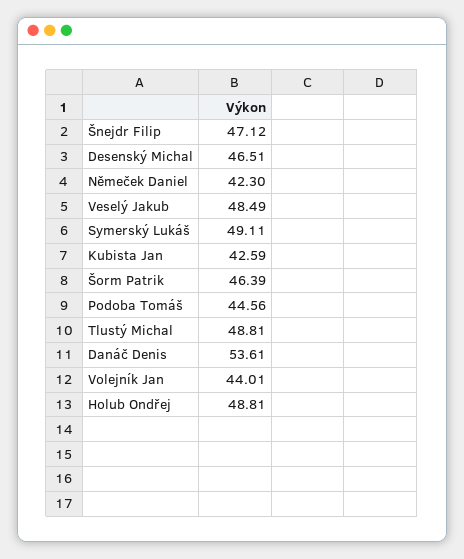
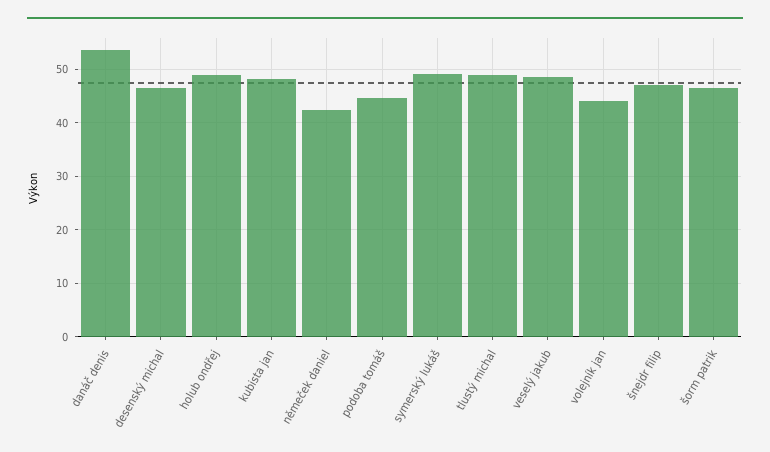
  {
    "Šnejdr Filip": 47.12,
    "Desenský Michal": 46.51,
    "Němeček Daniel": 42.3,
    "Veselý Jakub": 48.49,
    "Symerský Lukáš": 49.11,
-   "Kubista Jan": 42.59,
+   "Kubista Jan": 48,
    "Šorm Patrik": 46.39,
    "Podoba Tomáš": 44.56,
    "Tlustý Michal": 48.81,
    "Danáč Denis": 53.61,
    "Volejník Jan": 44.01,
    "Holub Ondřej": 48.81
  }

